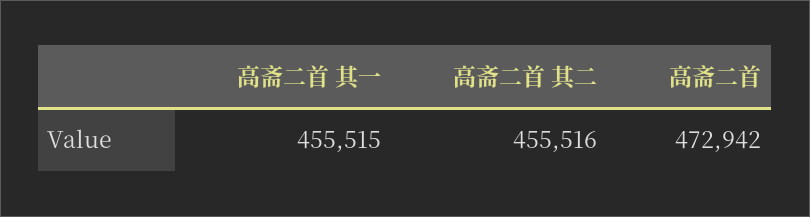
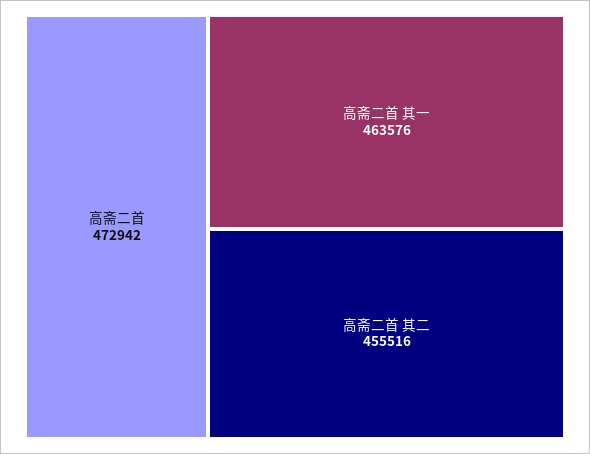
  {
-   "高斋二首 其一": 455515,
+   "高斋二首 其一": 463576,
    "高斋二首 其二": 455516,
    "高斋二首": 472942
  }

